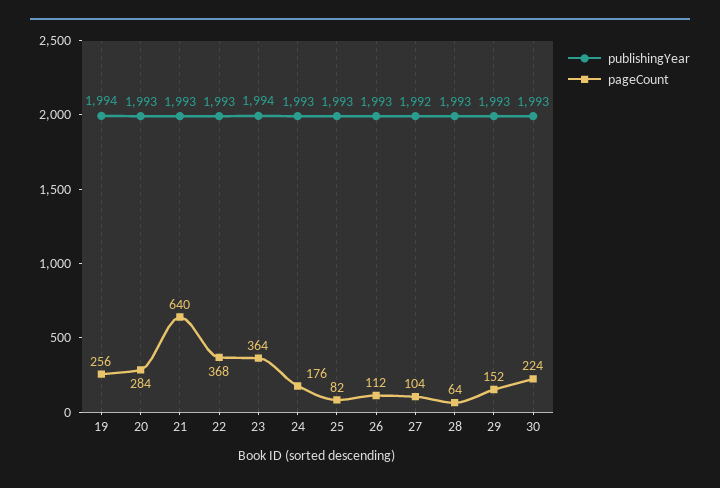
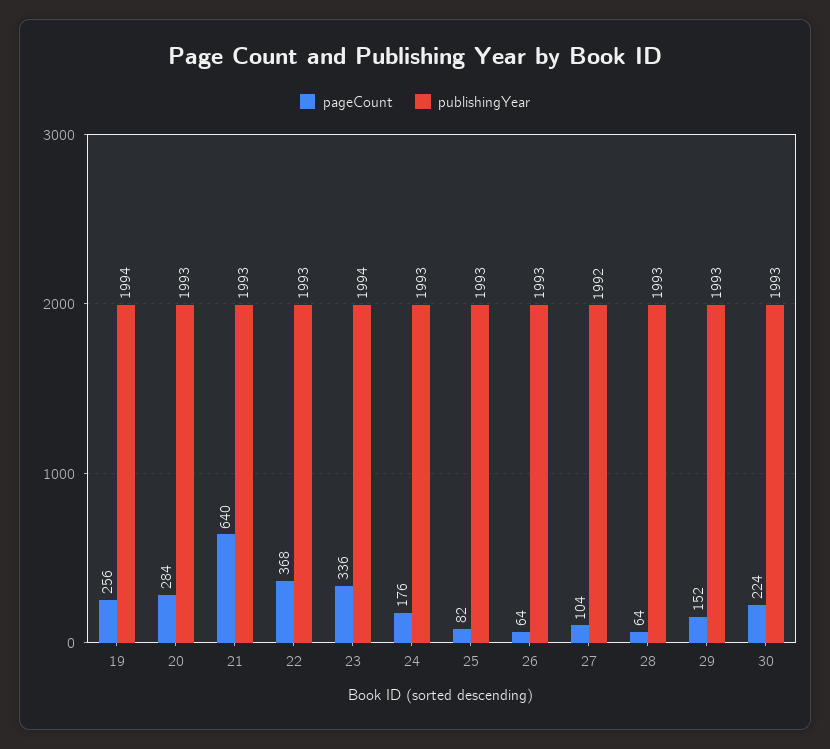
  {
    "publishingYear": {
      "19": 1994,
      "20": 1993,
      "21": 1993,
      "22": 1993,
      "23": 1994,
      "24": 1993,
      "25": 1993,
      "26": 1993,
      "27": 1992,
      "28": 1993,
      "29": 1993,
      "30": 1993
    },
    "pageCount": {
      "19": 256,
      "20": 284,
      "21": 640,
      "22": 368,
-     "23": 364,
+     "23": 336,
      "24": 176,
      "25": 82,
-     "26": 112,
+     "26": 64,
      "27": 104,
      "28": 64,
      "29": 152,
      "30": 224
    }
  }

